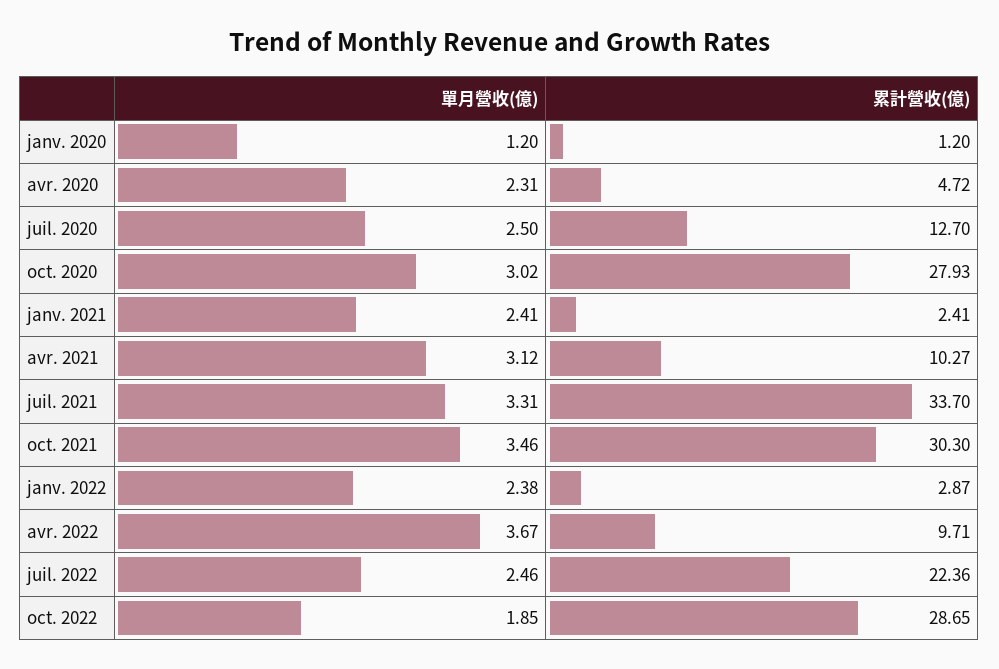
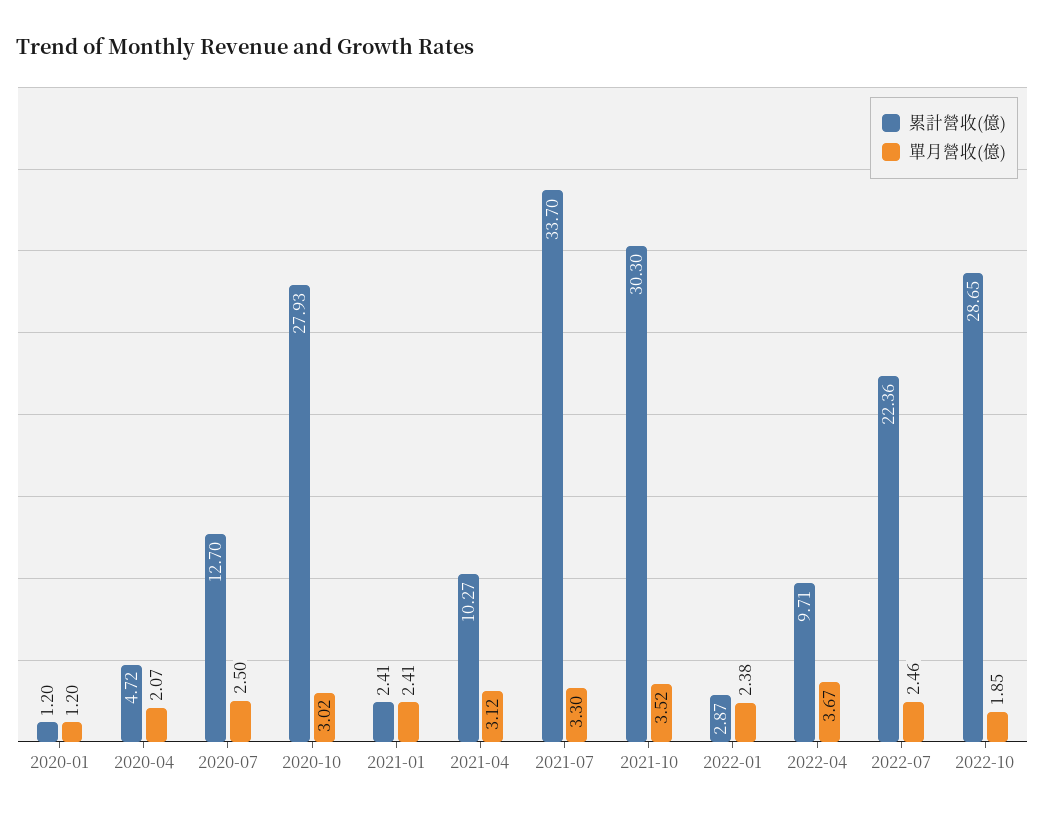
  {
    "單月營收(億)": {
      "janv. 2020": 1.2,
-     "avr. 2020": 2.31,
+     "avr. 2020": 2.07,
      "juil. 2020": 2.5,
      "oct. 2020": 3.02,
      "janv. 2021": 2.41,
      "avr. 2021": 3.12,
-     "juil. 2021": 3.31,
+     "juil. 2021": 3.3,
-     "oct. 2021": 3.46,
+     "oct. 2021": 3.52,
      "janv. 2022": 2.38,
      "avr. 2022": 3.67,
      "juil. 2022": 2.46,
      "oct. 2022": 1.85
    },
    "累計營收(億)": {
      "janv. 2020": 1.2,
      "avr. 2020": 4.72,
      "juil. 2020": 12.7,
      "oct. 2020": 27.93,
      "janv. 2021": 2.41,
      "avr. 2021": 10.27,
      "juil. 2021": 33.7,
      "oct. 2021": 30.3,
      "janv. 2022": 2.87,
      "avr. 2022": 9.71,
      "juil. 2022": 22.36,
      "oct. 2022": 28.65
    }
  }

